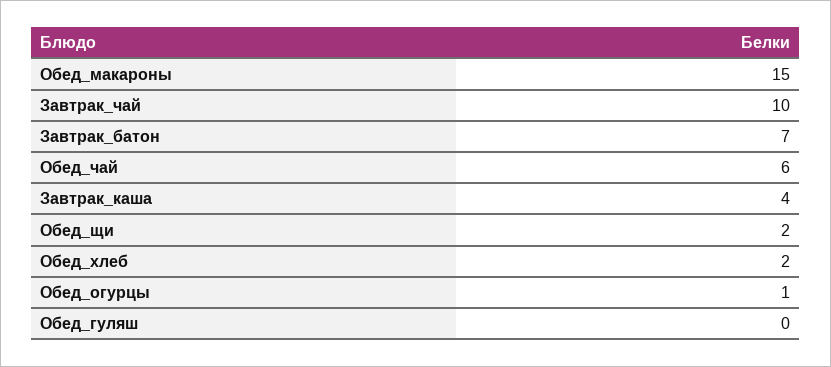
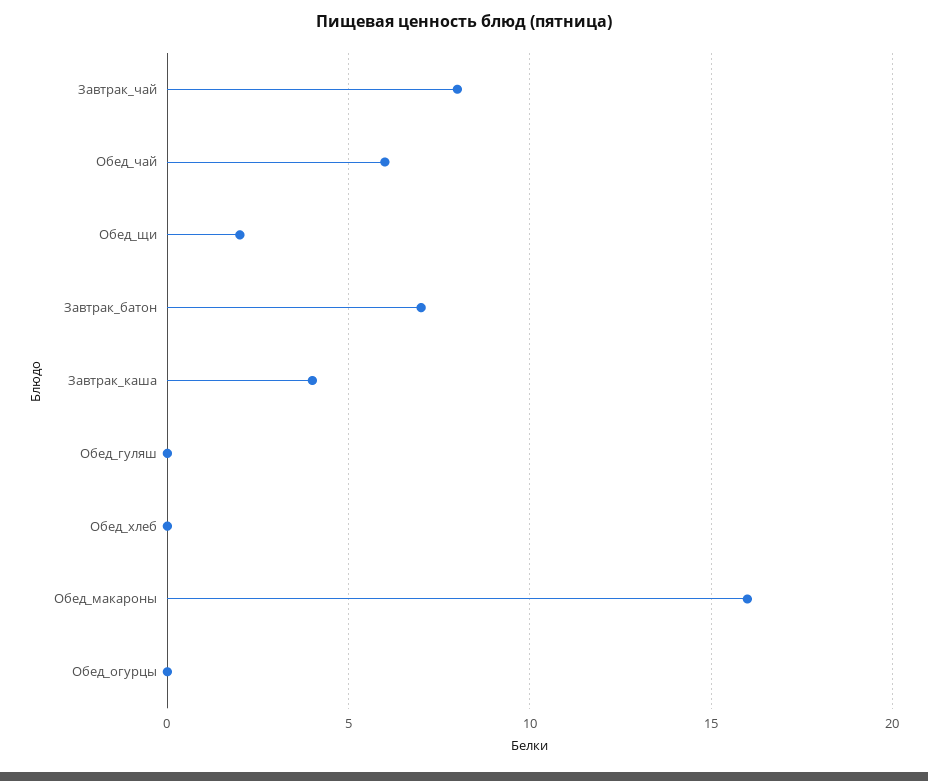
  {
-   "Обед_макароны": 15,
+   "Обед_макароны": 16,
-   "Завтрак_чай": 10,
+   "Завтрак_чай": 8,
    "Завтрак_батон": 7,
    "Обед_чай": 6,
    "Завтрак_каша": 4,
    "Обед_щи": 2,
-   "Обед_хлеб": 2,
+   "Обед_хлеб": 0,
-   "Обед_огурцы": 1,
+   "Обед_огурцы": 0,
    "Обед_гуляш": 0
  }

